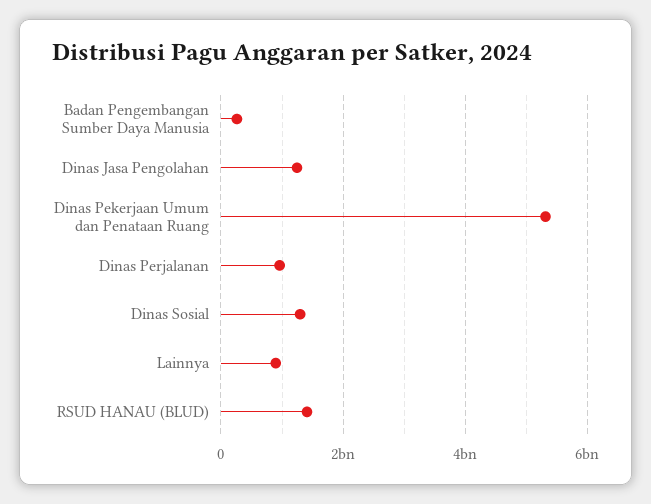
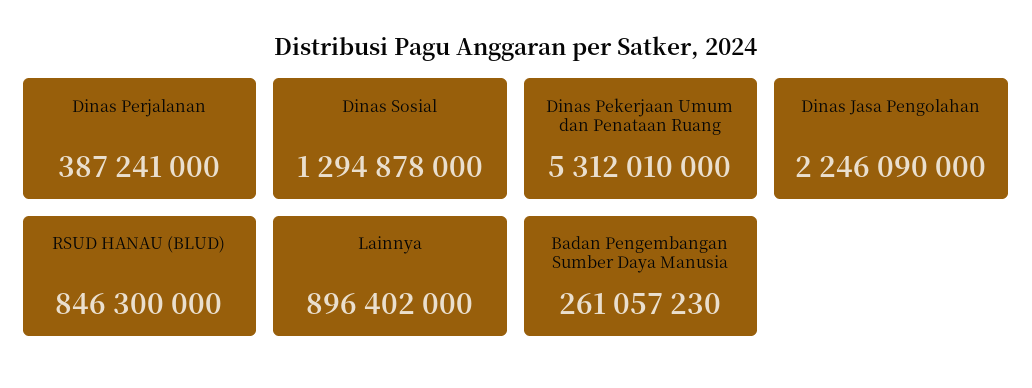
  {
    "Badan Pengembangan Sumber Daya Manusia": 261057230,
-   "Dinas Jasa Pengolahan": 1200000000,
+   "Dinas Jasa Pengolahan": 2246090000,
    "Dinas Pekerjaan Umum dan Penataan Ruang": 5312010000,
-   "Dinas Perjalanan": 1000000000,
+   "Dinas Perjalanan": 387241000,
    "Dinas Sosial": 1294878000,
    "Lainnya": 896402000,
-   "RSUD HANAU (BLUD)": 1400000000
+   "RSUD HANAU (BLUD)": 846300000
  }

